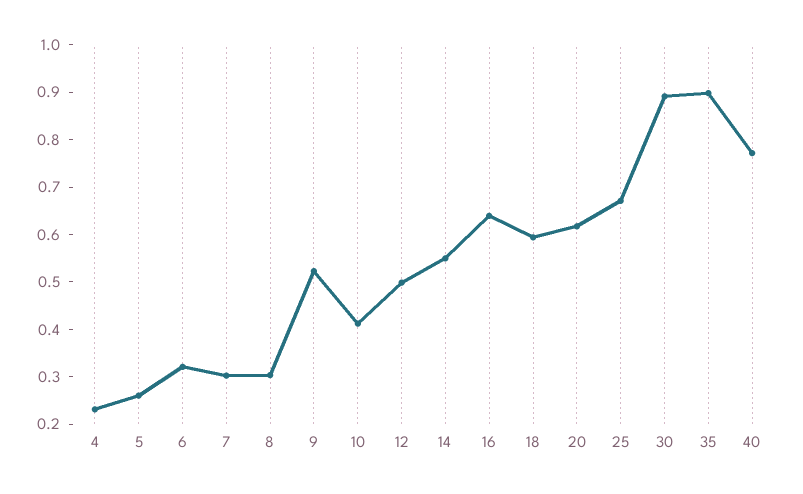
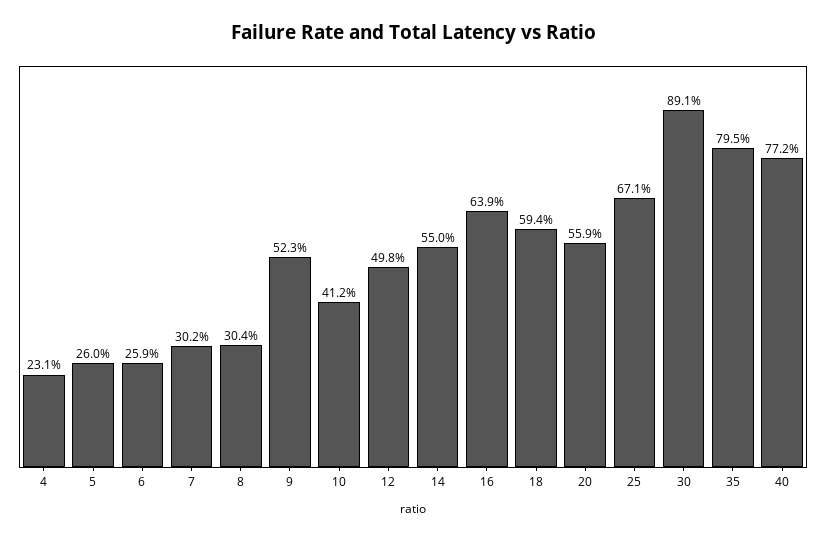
  {
    "4": 0.231,
    "5": 0.26,
-   "6": 0.32,
+   "6": 0.259,
    "7": 0.302,
    "8": 0.304,
    "9": 0.523,
    "10": 0.412,
    "12": 0.498,
    "14": 0.55,
    "16": 0.639,
    "18": 0.594,
-   "20": 0.62,
+   "20": 0.559,
    "25": 0.671,
    "30": 0.891,
-   "35": 0.9,
+   "35": 0.795,
    "40": 0.772
  }

